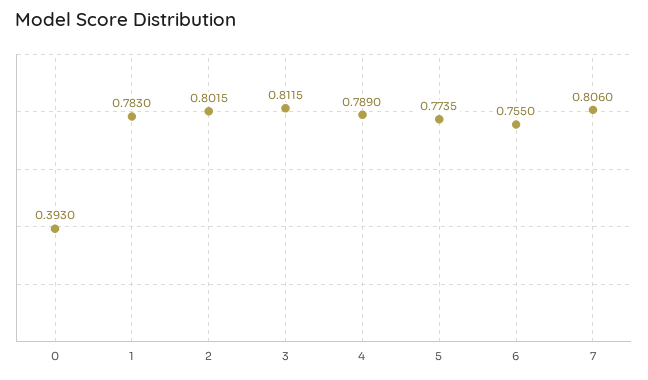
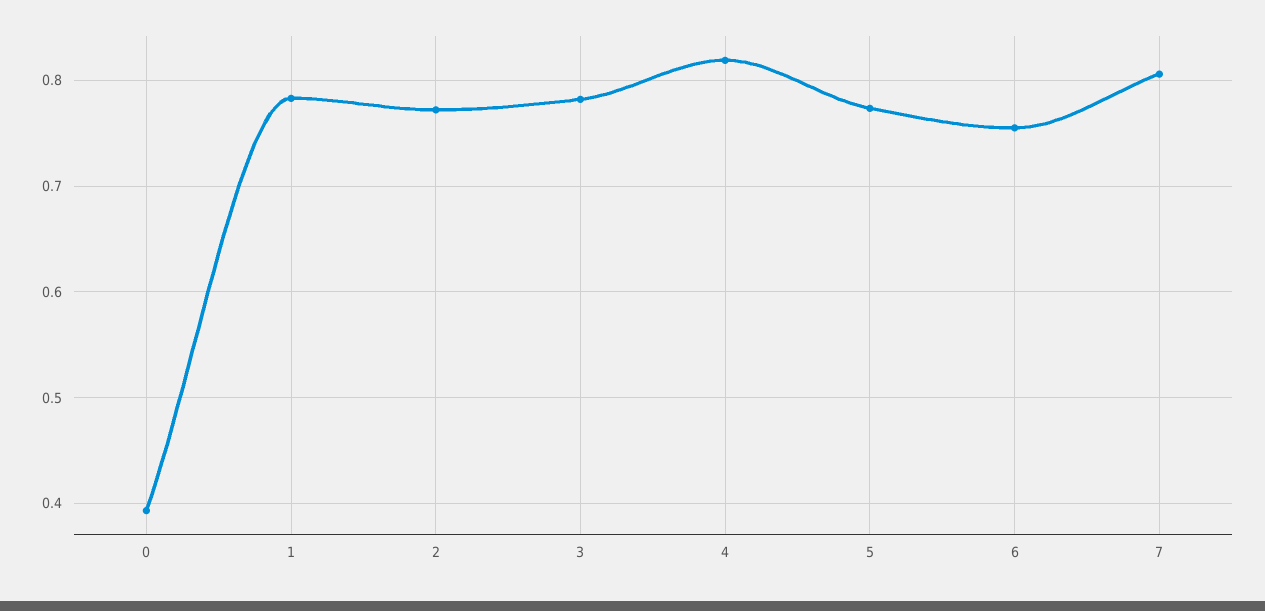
  {
    "0": 0.393,
    "1": 0.783,
-   "2": 0.8015,
+   "2": 0.77,
-   "3": 0.8115,
+   "3": 0.78,
-   "4": 0.789,
+   "4": 0.82,
    "5": 0.7735,
    "6": 0.755,
    "7": 0.806
  }

